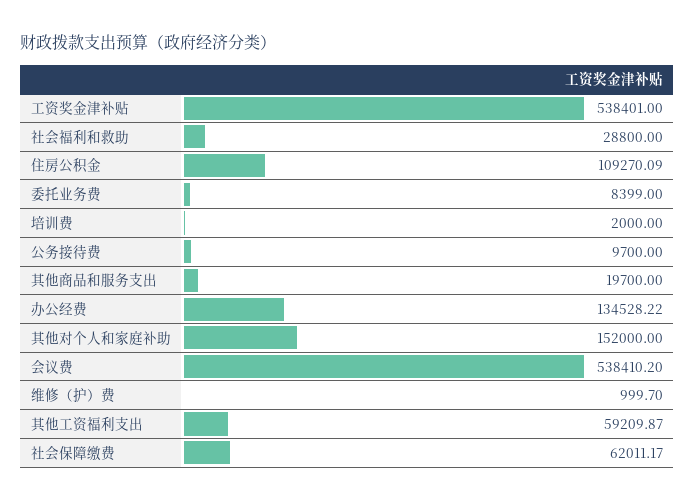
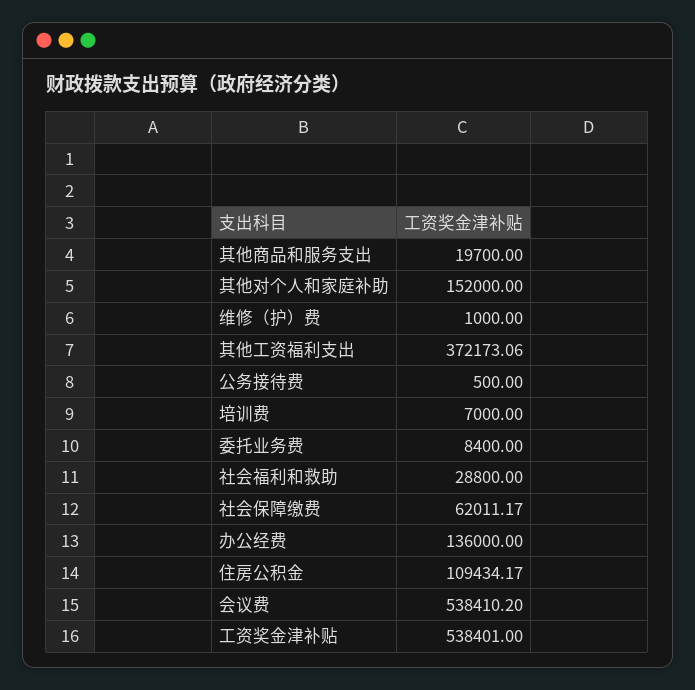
  {
    "工资奖金津补贴": 538401,
    "社会福利和救助": 28800,
-   "住房公积金": 109270.09,
+   "住房公积金": 109434.17,
-   "委托业务费": 8399,
+   "委托业务费": 8400,
-   "培训费": 2000,
+   "培训费": 7000,
-   "公务接待费": 9700,
+   "公务接待费": 500,
    "其他商品和服务支出": 19700,
-   "办公经费": 134528.22,
+   "办公经费": 136000,
    "其他对个人和家庭补助": 152000,
    "会议费": 538410.2,
-   "维修（护）费": 999.7,
+   "维修（护）费": 1000,
-   "其他工资福利支出": 59209.87,
+   "其他工资福利支出": 372173.06,
    "社会保障缴费": 62011.17
  }

